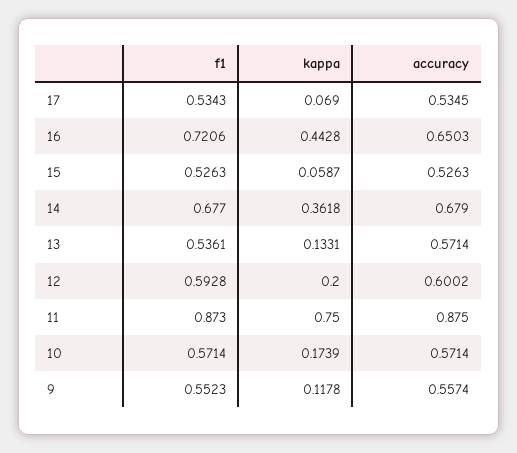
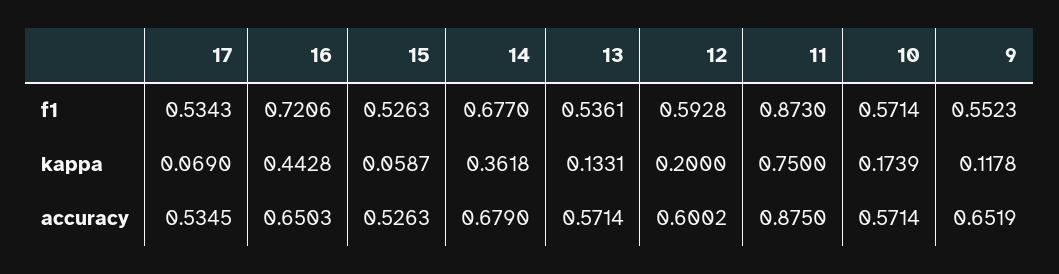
  {
    "f1": {
      "17": 0.5343,
      "16": 0.7206,
      "15": 0.5263,
      "14": 0.677,
      "13": 0.5361,
      "12": 0.5928,
      "11": 0.873,
      "10": 0.5714,
      "9": 0.5523
    },
    "kappa": {
      "17": 0.069,
      "16": 0.4428,
      "15": 0.0587,
      "14": 0.3618,
      "13": 0.1331,
      "12": 0.2,
      "11": 0.75,
      "10": 0.1739,
      "9": 0.1178
    },
    "accuracy": {
      "17": 0.5345,
      "16": 0.6503,
      "15": 0.5263,
      "14": 0.679,
      "13": 0.5714,
      "12": 0.6002,
      "11": 0.875,
      "10": 0.5714,
-     "9": 0.5574
+     "9": 0.6519
    }
  }

